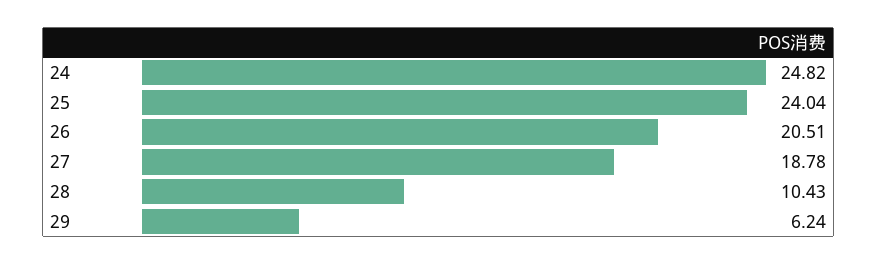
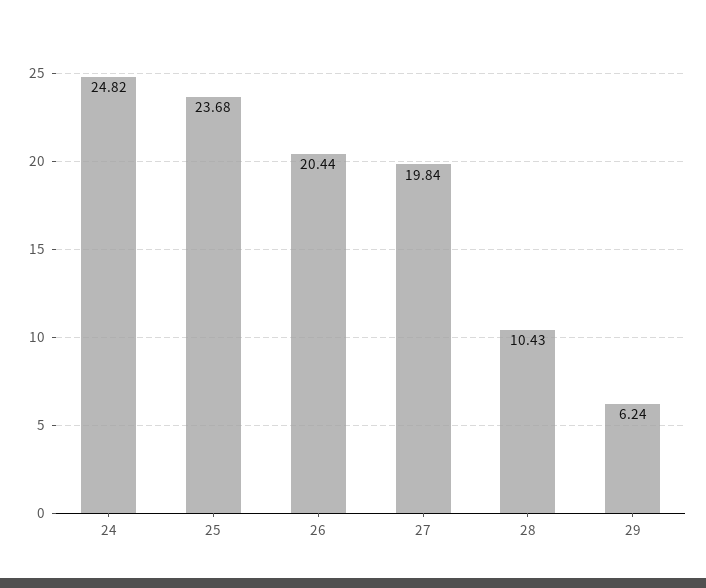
  {
    "24": 24.82,
-   "25": 24.04,
+   "25": 23.68,
-   "26": 20.51,
+   "26": 20.44,
-   "27": 18.78,
+   "27": 19.84,
    "28": 10.43,
    "29": 6.24
  }

